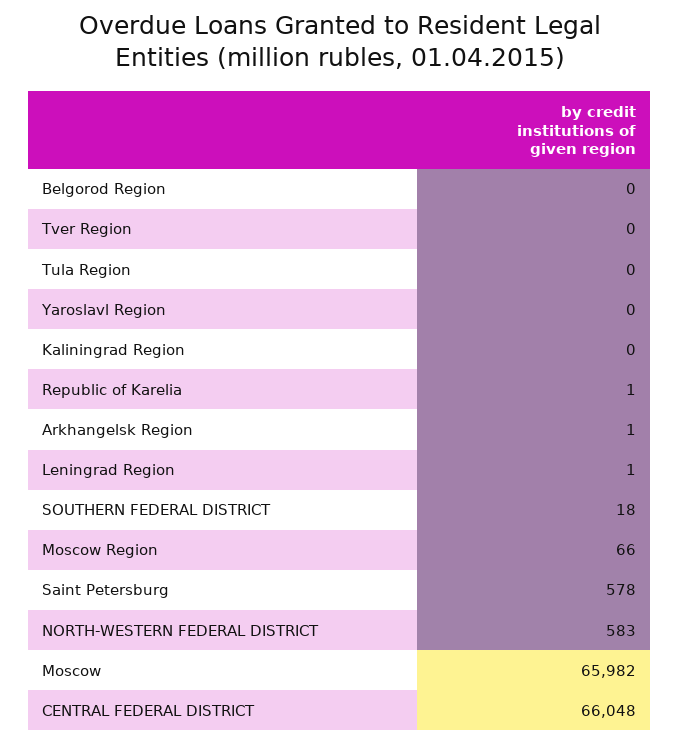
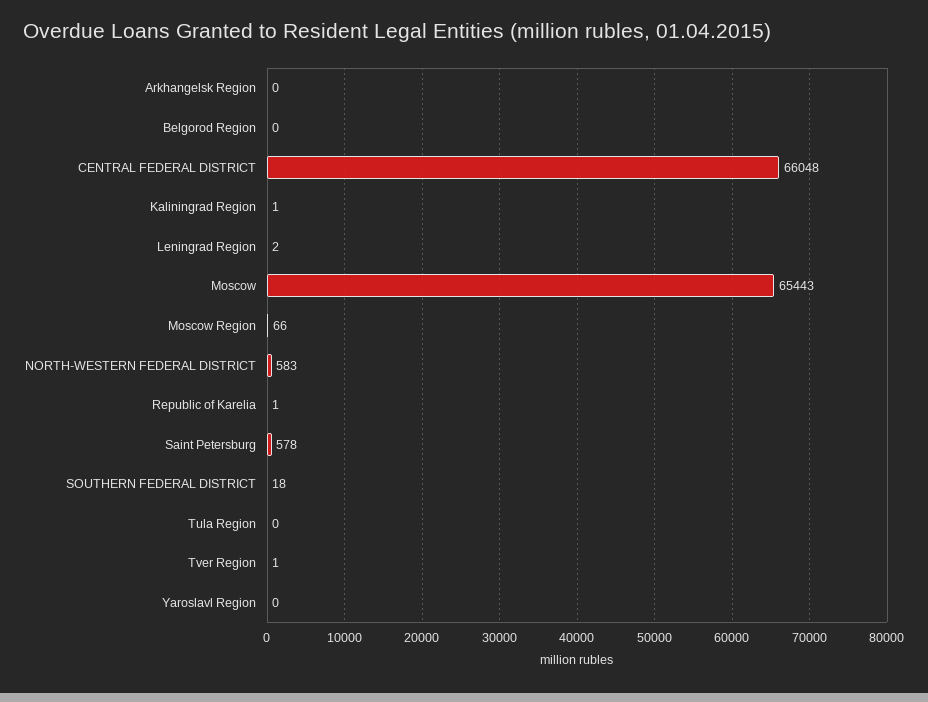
  {
    "Belgorod Region": 0,
-   "Tver Region": 0,
+   "Tver Region": 1,
    "Tula Region": 0,
    "Yaroslavl Region": 0,
-   "Kaliningrad Region": 0,
+   "Kaliningrad Region": 1,
    "Republic of Karelia": 1,
-   "Arkhangelsk Region": 1,
+   "Arkhangelsk Region": 0,
-   "Leningrad Region": 1,
+   "Leningrad Region": 2,
    "SOUTHERN FEDERAL DISTRICT": 18,
    "Moscow Region": 66,
    "Saint Petersburg": 578,
    "NORTH-WESTERN FEDERAL DISTRICT": 583,
-   "Moscow": 65982,
+   "Moscow": 65443,
    "CENTRAL FEDERAL DISTRICT": 66048
  }

